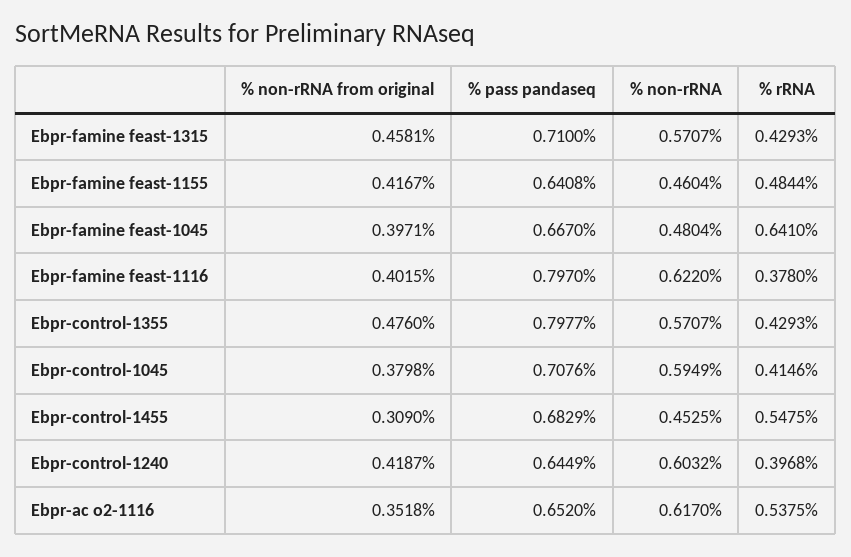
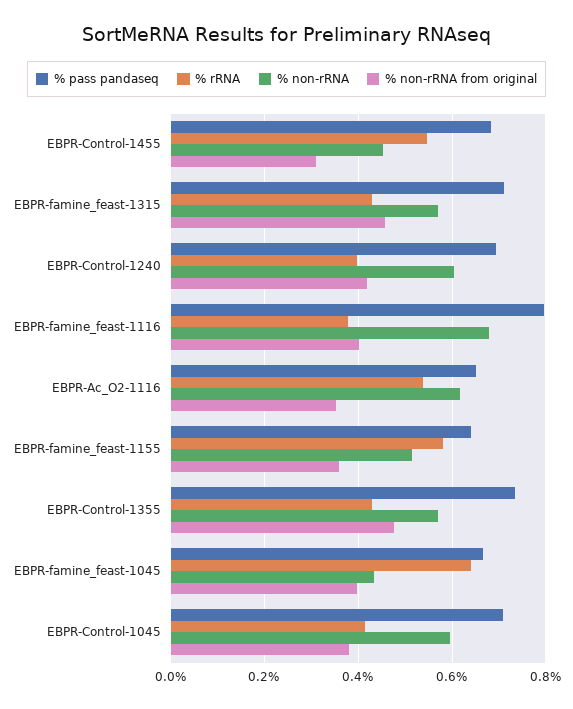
  {
    "% non-rRNA from original": {
      "Ebpr-famine feast-1315": 0.4581,
-     "Ebpr-famine feast-1155": 0.4167,
+     "Ebpr-famine feast-1155": 0.36,
      "Ebpr-famine feast-1045": 0.3971,
      "Ebpr-famine feast-1116": 0.4015,
      "Ebpr-control-1355": 0.476,
      "Ebpr-control-1045": 0.3798,
      "Ebpr-control-1455": 0.309,
      "Ebpr-control-1240": 0.4187,
      "Ebpr-ac o2-1116": 0.3518
    },
    "% pass pandaseq": {
      "Ebpr-famine feast-1315": 0.71,
      "Ebpr-famine feast-1155": 0.6408,
      "Ebpr-famine feast-1045": 0.667,
      "Ebpr-famine feast-1116": 0.797,
-     "Ebpr-control-1355": 0.7977,
+     "Ebpr-control-1355": 0.74,
      "Ebpr-control-1045": 0.7076,
      "Ebpr-control-1455": 0.6829,
-     "Ebpr-control-1240": 0.6449,
+     "Ebpr-control-1240": 0.7,
      "Ebpr-ac o2-1116": 0.652
    },
    "% non-rRNA": {
      "Ebpr-famine feast-1315": 0.5707,
-     "Ebpr-famine feast-1155": 0.4604,
+     "Ebpr-famine feast-1155": 0.52,
-     "Ebpr-famine feast-1045": 0.4804,
+     "Ebpr-famine feast-1045": 0.44,
-     "Ebpr-famine feast-1116": 0.622,
+     "Ebpr-famine feast-1116": 0.68,
      "Ebpr-control-1355": 0.5707,
      "Ebpr-control-1045": 0.5949,
      "Ebpr-control-1455": 0.4525,
      "Ebpr-control-1240": 0.6032,
      "Ebpr-ac o2-1116": 0.617
    },
    "% rRNA": {
      "Ebpr-famine feast-1315": 0.4293,
-     "Ebpr-famine feast-1155": 0.4844,
+     "Ebpr-famine feast-1155": 0.58,
      "Ebpr-famine feast-1045": 0.641,
      "Ebpr-famine feast-1116": 0.378,
      "Ebpr-control-1355": 0.4293,
      "Ebpr-control-1045": 0.4146,
      "Ebpr-control-1455": 0.5475,
      "Ebpr-control-1240": 0.3968,
      "Ebpr-ac o2-1116": 0.5375
    }
  }

